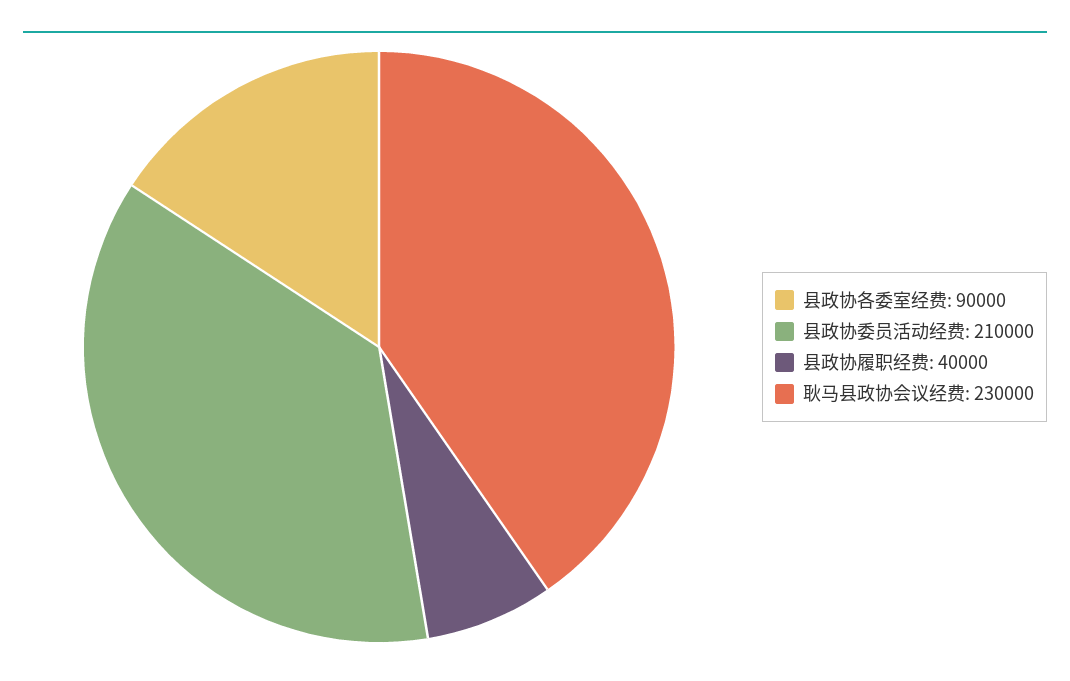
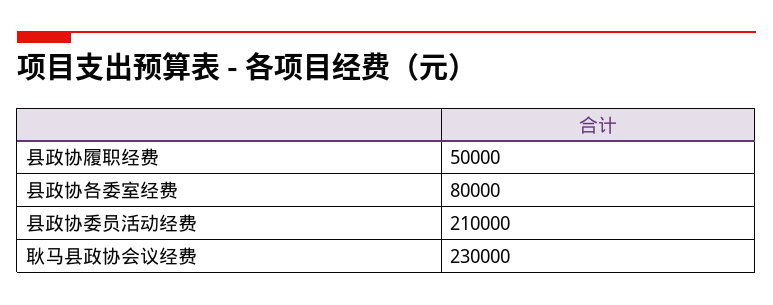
  {
-   "县政协各委室经费": 90000,
+   "县政协各委室经费": 80000,
    "县政协委员活动经费": 210000,
-   "县政协履职经费": 40000,
+   "县政协履职经费": 50000,
    "耿马县政协会议经费": 230000
  }

